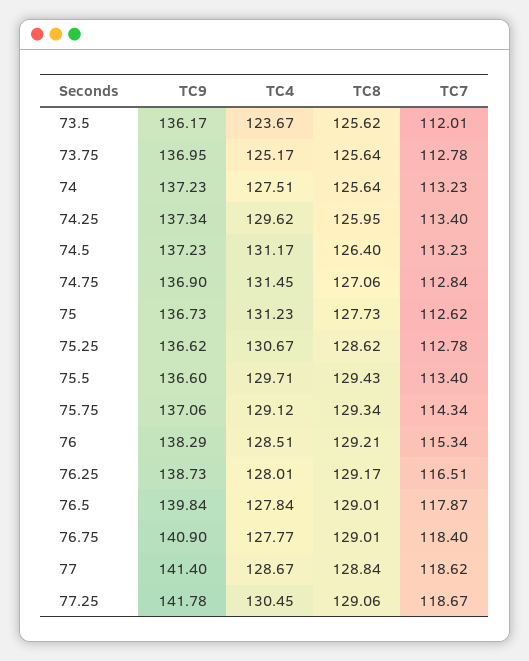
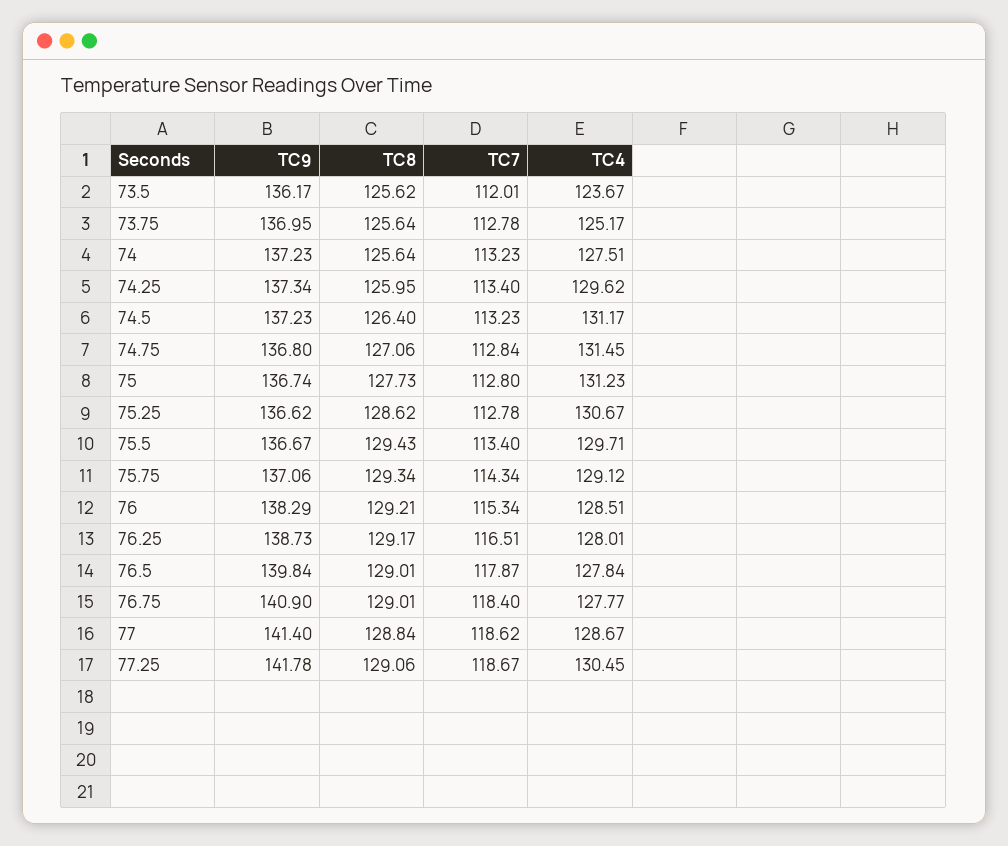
  {
    "TC9": {
      "73.5": 136.17,
      "73.75": 136.95,
      "74": 137.23,
      "74.25": 137.34,
      "74.5": 137.23,
-     "74.75": 136.9,
+     "74.75": 136.8,
-     "75": 136.73,
+     "75": 136.74,
      "75.25": 136.62,
-     "75.5": 136.6,
+     "75.5": 136.67,
      "75.75": 137.06,
      "76": 138.29,
      "76.25": 138.73,
      "76.5": 139.84,
      "76.75": 140.9,
      "77": 141.4,
      "77.25": 141.78
    },
    "TC4": {
      "73.5": 123.67,
      "73.75": 125.17,
      "74": 127.51,
      "74.25": 129.62,
      "74.5": 131.17,
      "74.75": 131.45,
      "75": 131.23,
      "75.25": 130.67,
      "75.5": 129.71,
      "75.75": 129.12,
      "76": 128.51,
      "76.25": 128.01,
      "76.5": 127.84,
      "76.75": 127.77,
      "77": 128.67,
      "77.25": 130.45
    },
    "TC8": {
      "73.5": 125.62,
      "73.75": 125.64,
      "74": 125.64,
      "74.25": 125.95,
      "74.5": 126.4,
      "74.75": 127.06,
      "75": 127.73,
      "75.25": 128.62,
      "75.5": 129.43,
      "75.75": 129.34,
      "76": 129.21,
      "76.25": 129.17,
      "76.5": 129.01,
      "76.75": 129.01,
      "77": 128.84,
      "77.25": 129.06
    },
    "TC7": {
      "73.5": 112.01,
      "73.75": 112.78,
      "74": 113.23,
      "74.25": 113.4,
      "74.5": 113.23,
      "74.75": 112.84,
-     "75": 112.62,
+     "75": 112.8,
      "75.25": 112.78,
      "75.5": 113.4,
      "75.75": 114.34,
      "76": 115.34,
      "76.25": 116.51,
      "76.5": 117.87,
      "76.75": 118.4,
      "77": 118.62,
      "77.25": 118.67
    }
  }

